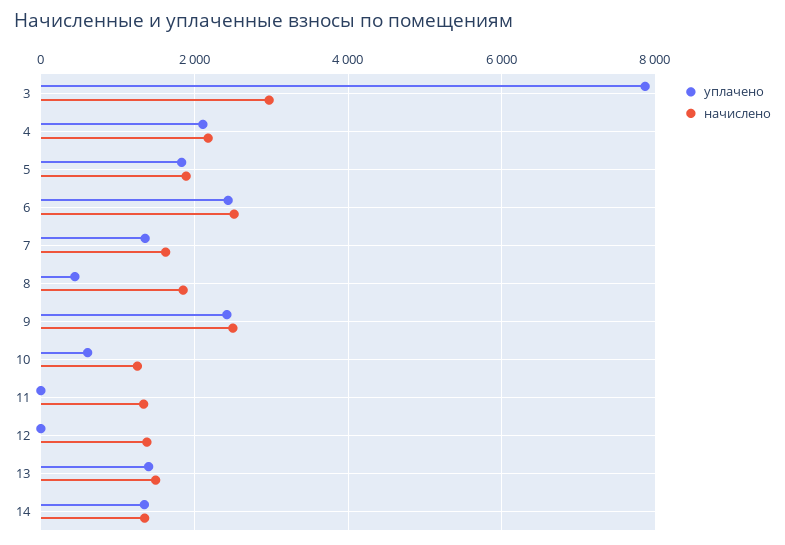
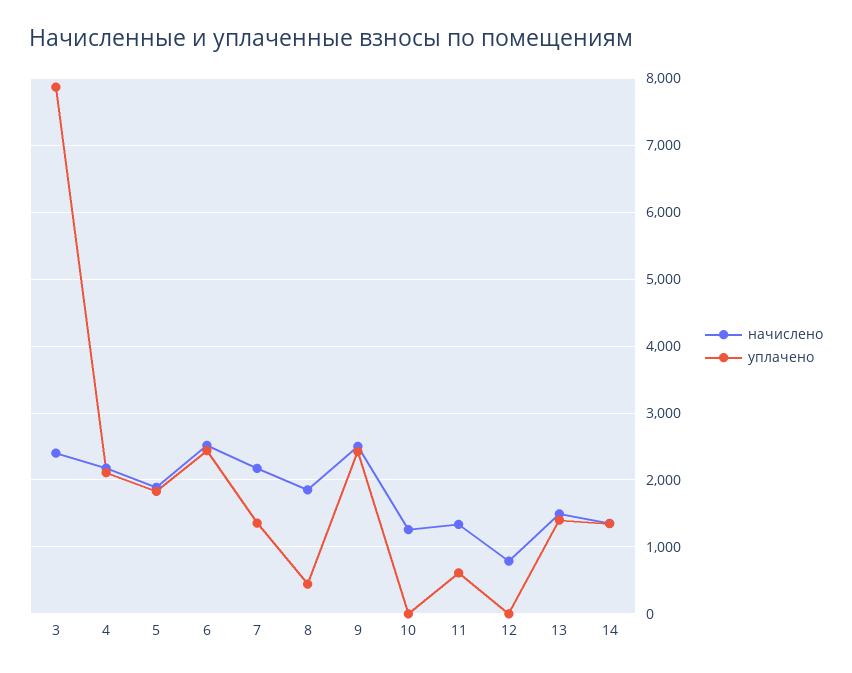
  {
    "уплачено": {
      "3": 7900,
      "4": 2100,
      "5": 1800,
      "6": 2400,
      "7": 1400,
      "8": 400,
      "9": 2400,
-     "10": 600,
+     "10": 0,
-     "11": 0,
+     "11": 600,
      "12": 0,
      "13": 1400,
      "14": 1300
    },
    "начислено": {
-     "3": 3000,
+     "3": 2400,
      "4": 2200,
      "5": 1900,
      "6": 2500,
-     "7": 1600,
+     "7": 2200,
      "8": 1900,
      "9": 2500,
      "10": 1300,
      "11": 1300,
-     "12": 1400,
+     "12": 800,
      "13": 1500,
      "14": 1300
    }
  }

